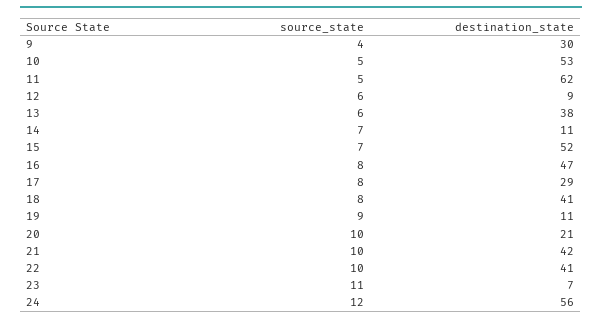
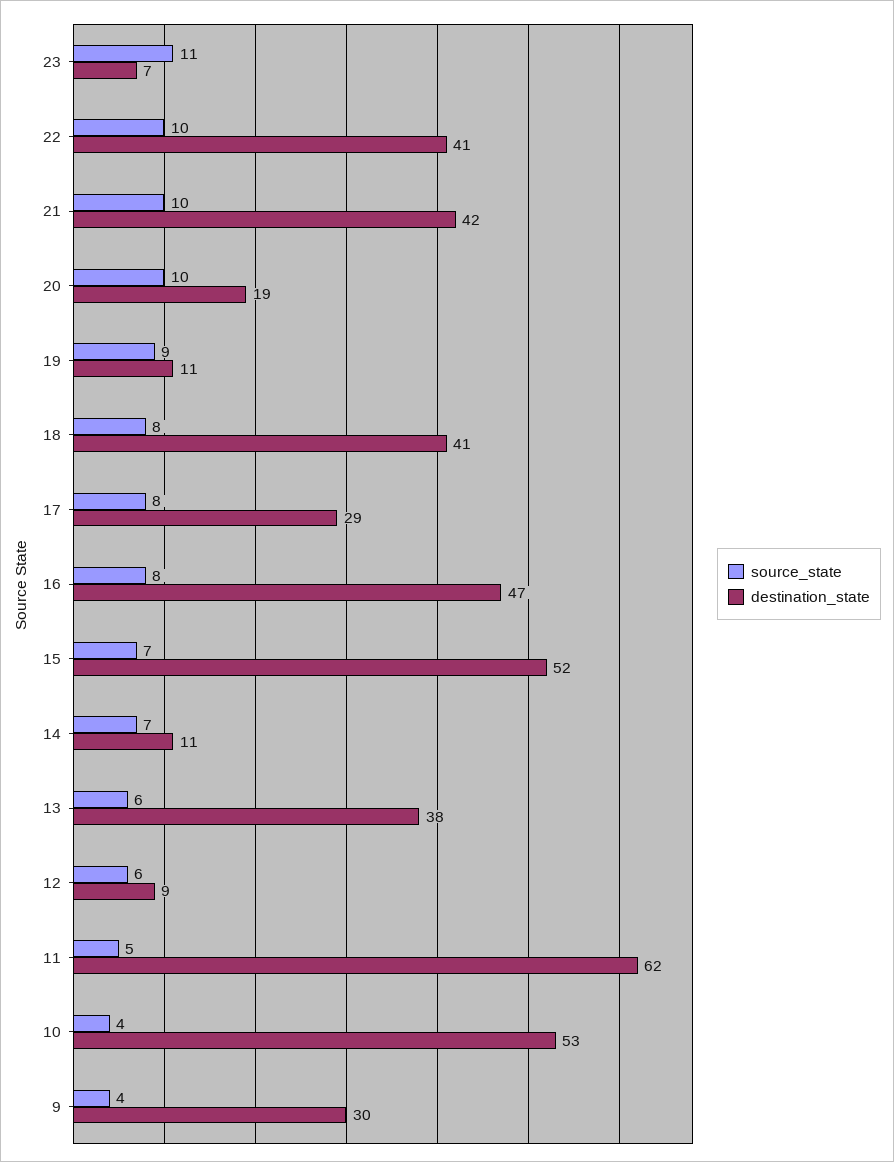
  {
    "source_state": {
      "9": 4,
-     "10": 5,
+     "10": 4,
      "11": 5,
      "12": 6,
      "13": 6,
      "14": 7,
      "15": 7,
      "16": 8,
      "17": 8,
      "18": 8,
      "19": 9,
      "20": 10,
      "21": 10,
      "22": 10,
-     "23": 11,
+     "23": 11
-     "24": 12
    },
    "destination_state": {
      "9": 30,
      "10": 53,
      "11": 62,
      "12": 9,
      "13": 38,
      "14": 11,
      "15": 52,
      "16": 47,
      "17": 29,
      "18": 41,
      "19": 11,
-     "20": 21,
+     "20": 19,
      "21": 42,
      "22": 41,
-     "23": 7,
+     "23": 7
-     "24": 56
    }
  }

